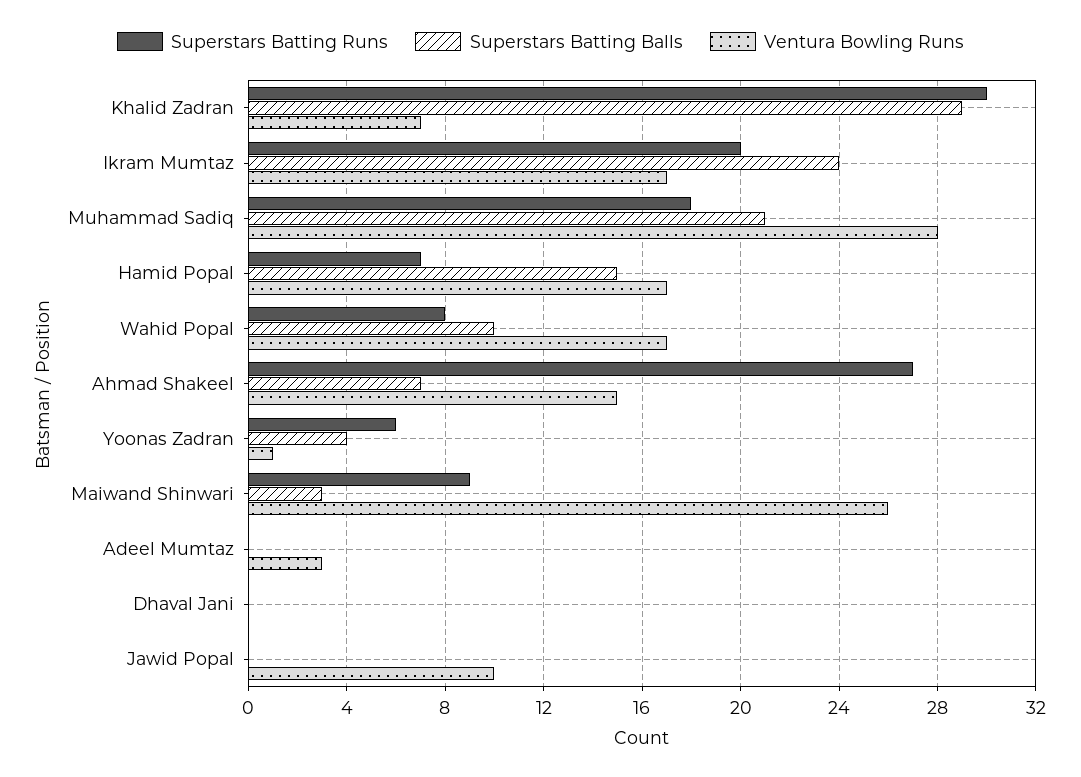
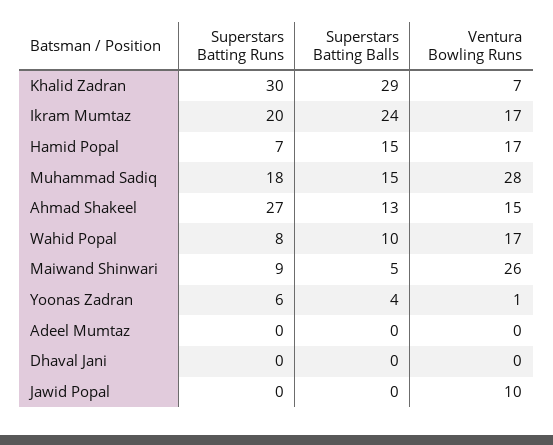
  {
    "Superstars Batting Runs": {
      "Khalid Zadran": 30,
      "Ikram Mumtaz": 20,
      "Muhammad Sadiq": 18,
      "Hamid Popal": 7,
      "Wahid Popal": 8,
      "Ahmad Shakeel": 27,
      "Yoonas Zadran": 6,
      "Maiwand Shinwari": 9,
      "Adeel Mumtaz": 0,
      "Dhaval Jani": 0,
      "Jawid Popal": 0
    },
    "Superstars Batting Balls": {
      "Khalid Zadran": 29,
      "Ikram Mumtaz": 24,
-     "Muhammad Sadiq": 21,
+     "Muhammad Sadiq": 15,
      "Hamid Popal": 15,
      "Wahid Popal": 10,
-     "Ahmad Shakeel": 7,
+     "Ahmad Shakeel": 13,
      "Yoonas Zadran": 4,
-     "Maiwand Shinwari": 3,
+     "Maiwand Shinwari": 5,
      "Adeel Mumtaz": 0,
      "Dhaval Jani": 0,
      "Jawid Popal": 0
    },
    "Ventura Bowling Runs": {
      "Khalid Zadran": 7,
      "Ikram Mumtaz": 17,
      "Muhammad Sadiq": 28,
      "Hamid Popal": 17,
      "Wahid Popal": 17,
      "Ahmad Shakeel": 15,
      "Yoonas Zadran": 1,
      "Maiwand Shinwari": 26,
-     "Adeel Mumtaz": 3,
+     "Adeel Mumtaz": 0,
      "Dhaval Jani": 0,
      "Jawid Popal": 10
    }
  }

